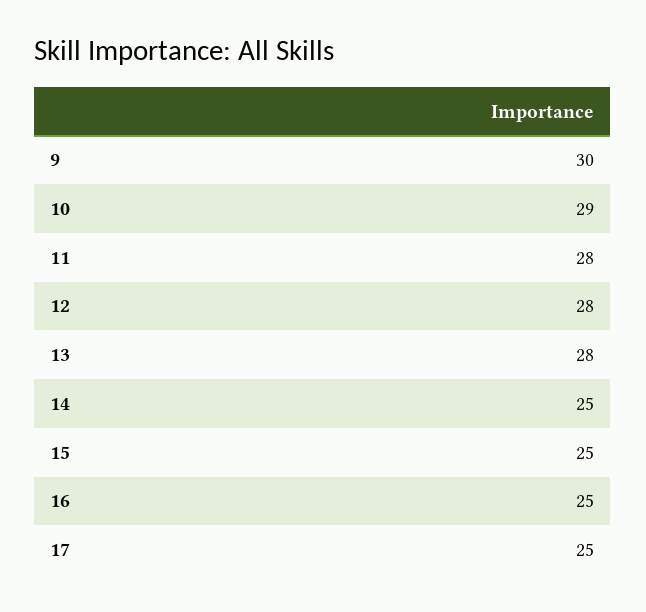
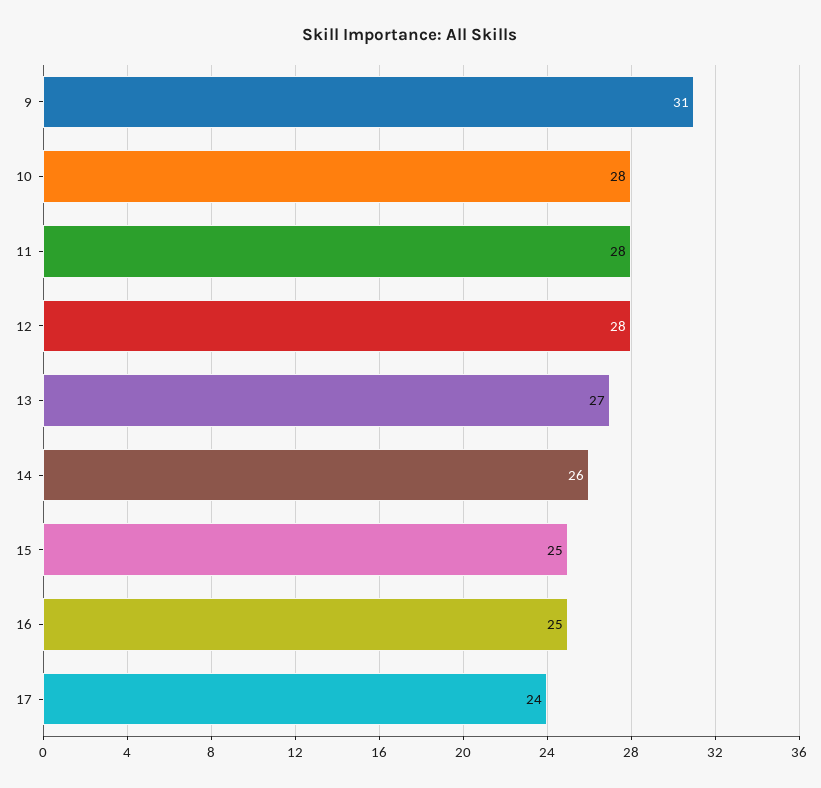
  {
-   "9": 30,
+   "9": 31,
-   "10": 29,
+   "10": 28,
    "11": 28,
    "12": 28,
-   "13": 28,
+   "13": 27,
-   "14": 25,
+   "14": 26,
    "15": 25,
    "16": 25,
-   "17": 25
+   "17": 24
  }

